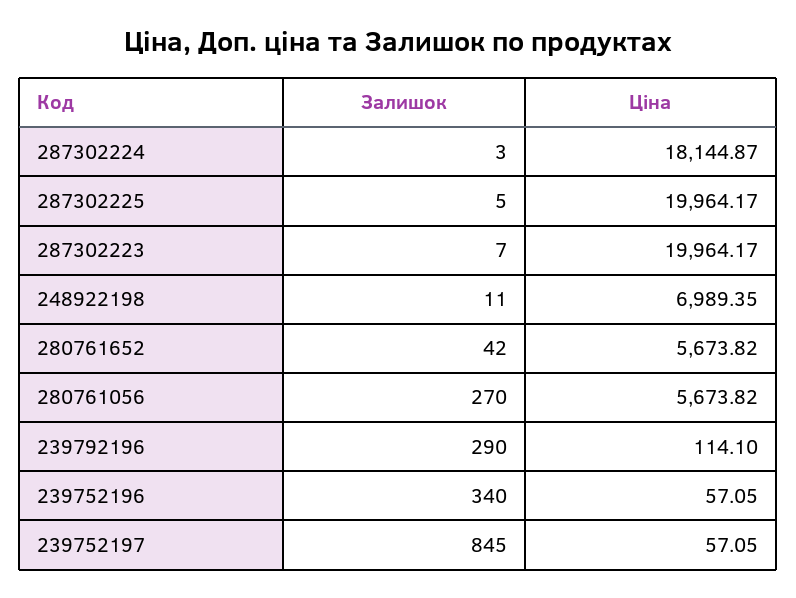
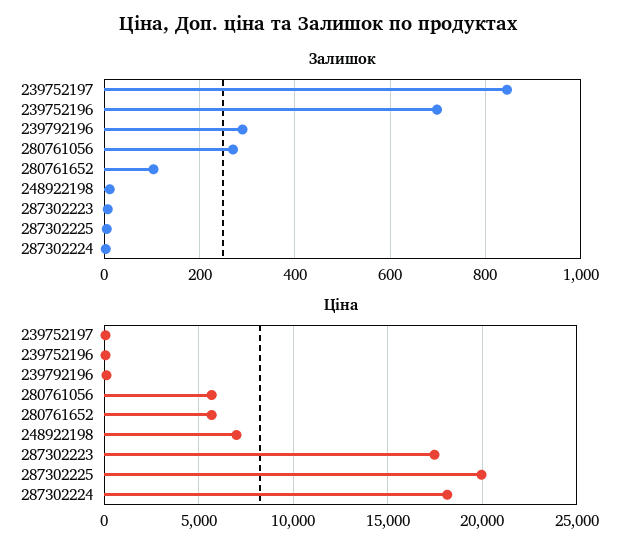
  {
    "Залишок": {
      "287302224": 3,
      "287302225": 5,
      "287302223": 7,
      "248922198": 11,
-     "280761652": 42,
+     "280761652": 100,
      "280761056": 270,
      "239792196": 290,
-     "239752196": 340,
+     "239752196": 700,
      "239752197": 845
    },
    "Ціна": {
      "287302224": 18144.87,
      "287302225": 19964.17,
-     "287302223": 19964.17,
+     "287302223": 17500,
      "248922198": 6989.35,
      "280761652": 5673.82,
      "280761056": 5673.82,
      "239792196": 114.1,
      "239752196": 57.05,
      "239752197": 57.05
    }
  }

